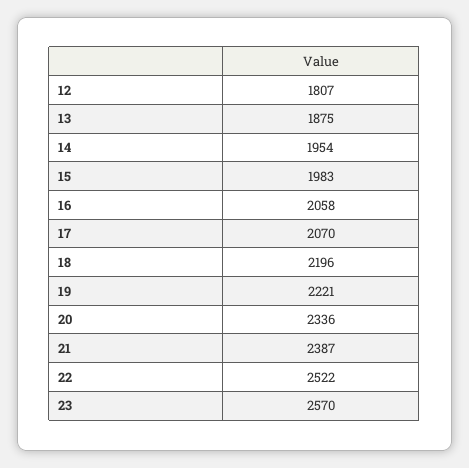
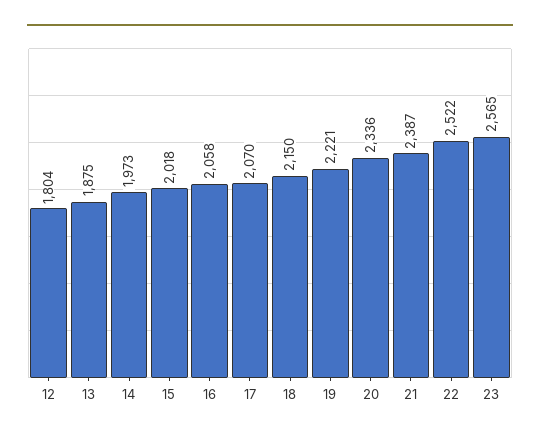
  {
-   "12": 1807,
+   "12": 1804,
    "13": 1875,
-   "14": 1954,
+   "14": 1973,
-   "15": 1983,
+   "15": 2018,
    "16": 2058,
    "17": 2070,
-   "18": 2196,
+   "18": 2150,
    "19": 2221,
    "20": 2336,
    "21": 2387,
    "22": 2522,
-   "23": 2570
+   "23": 2565
  }

